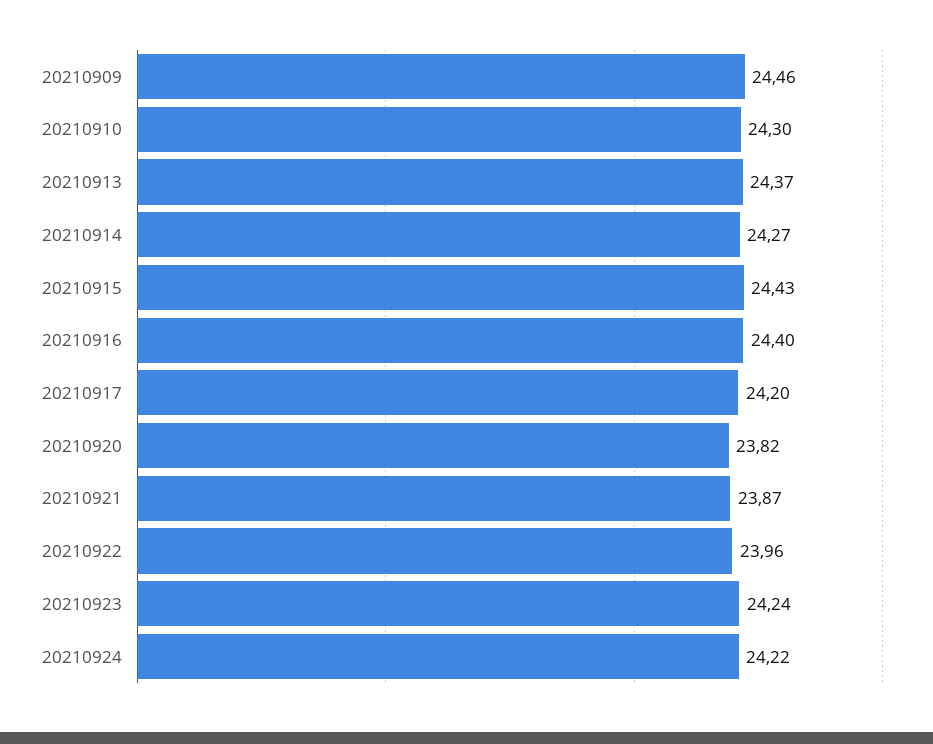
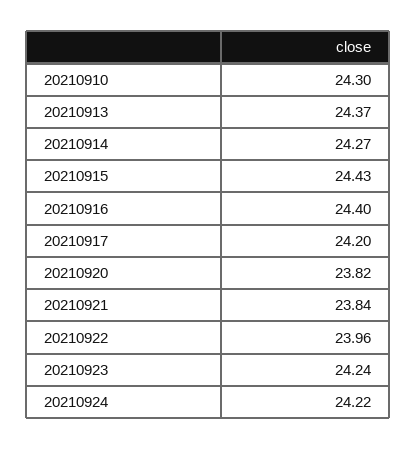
  {
-   "20210909": 24.46,
    "20210910": 24.3,
    "20210913": 24.37,
    "20210914": 24.27,
    "20210915": 24.43,
    "20210916": 24.4,
    "20210917": 24.2,
    "20210920": 23.82,
-   "20210921": 23.87,
+   "20210921": 23.84,
    "20210922": 23.96,
    "20210923": 24.24,
    "20210924": 24.22
  }

